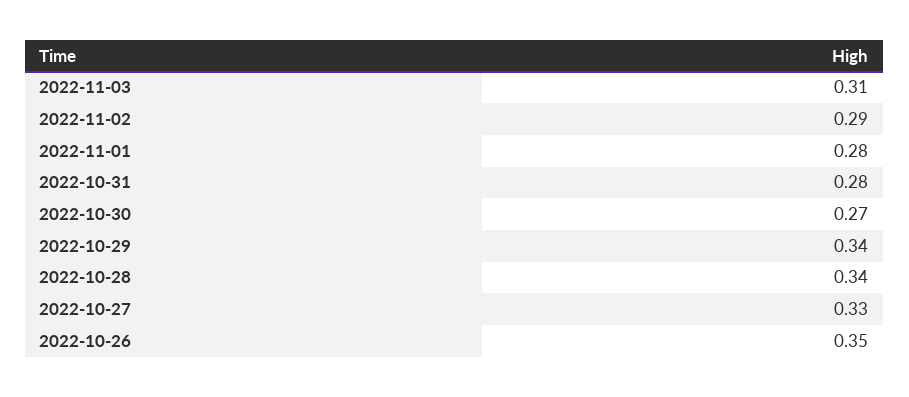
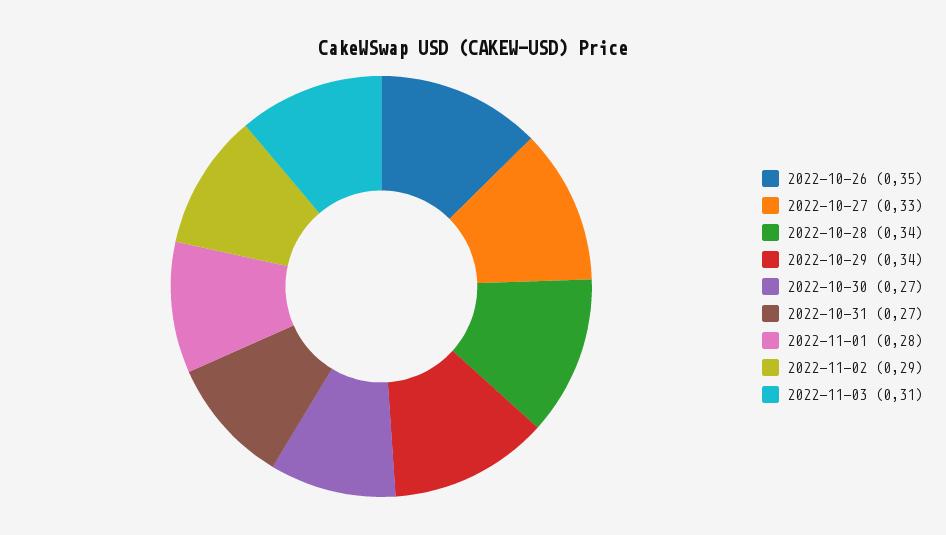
  {
    "2022-11-03": 0.31,
    "2022-11-02": 0.29,
    "2022-11-01": 0.28,
-   "2022-10-31": 0.28,
+   "2022-10-31": 0.27,
    "2022-10-30": 0.27,
    "2022-10-29": 0.34,
    "2022-10-28": 0.34,
    "2022-10-27": 0.33,
    "2022-10-26": 0.35
  }

